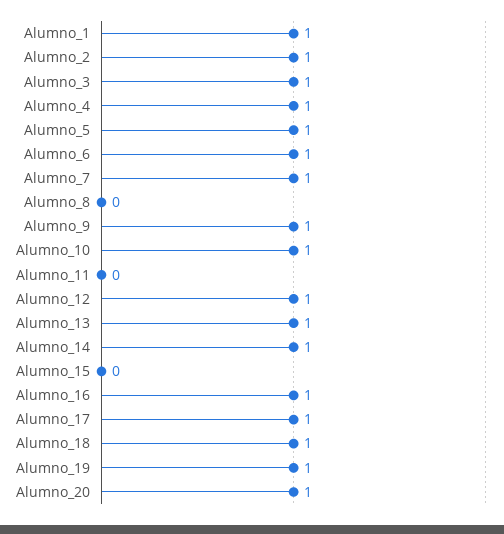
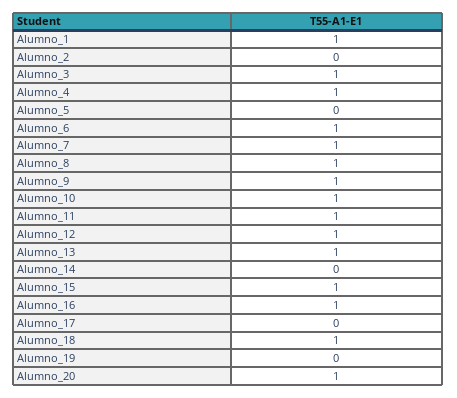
  {
    "Alumno_1": 1,
-   "Alumno_2": 1,
+   "Alumno_2": 0,
    "Alumno_3": 1,
    "Alumno_4": 1,
-   "Alumno_5": 1,
+   "Alumno_5": 0,
    "Alumno_6": 1,
    "Alumno_7": 1,
-   "Alumno_8": 0,
+   "Alumno_8": 1,
    "Alumno_9": 1,
    "Alumno_10": 1,
-   "Alumno_11": 0,
+   "Alumno_11": 1,
    "Alumno_12": 1,
    "Alumno_13": 1,
-   "Alumno_14": 1,
+   "Alumno_14": 0,
-   "Alumno_15": 0,
+   "Alumno_15": 1,
    "Alumno_16": 1,
-   "Alumno_17": 1,
+   "Alumno_17": 0,
    "Alumno_18": 1,
-   "Alumno_19": 1,
+   "Alumno_19": 0,
    "Alumno_20": 1
  }

